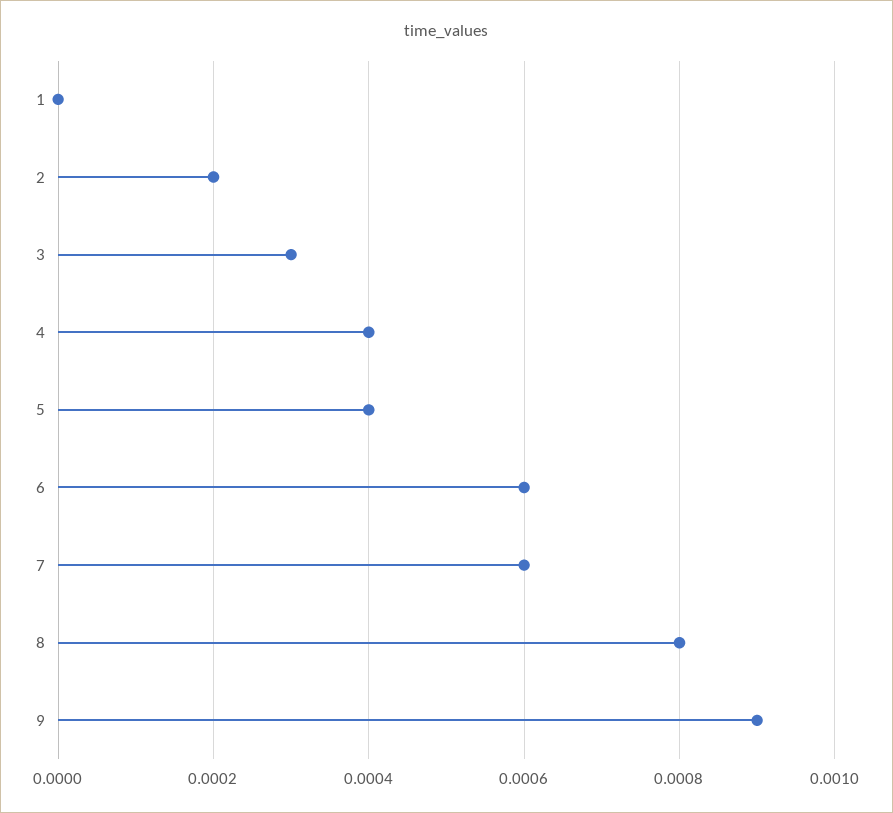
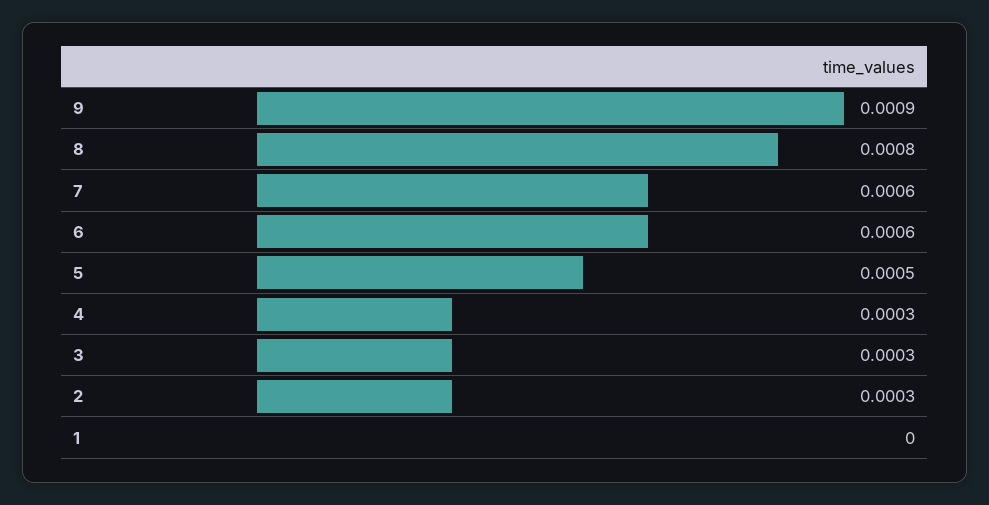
  {
    "1": 0,
-   "2": 0.0002,
+   "2": 0.0003,
    "3": 0.0003,
-   "4": 0.0004,
+   "4": 0.0003,
-   "5": 0.0004,
+   "5": 0.0005,
    "6": 0.0006,
    "7": 0.0006,
    "8": 0.0008,
    "9": 0.0009
  }

